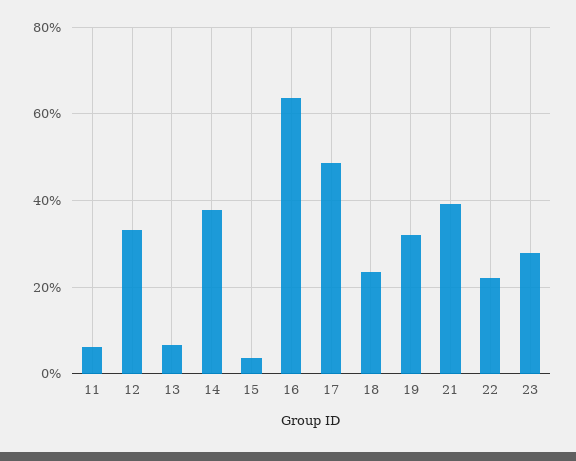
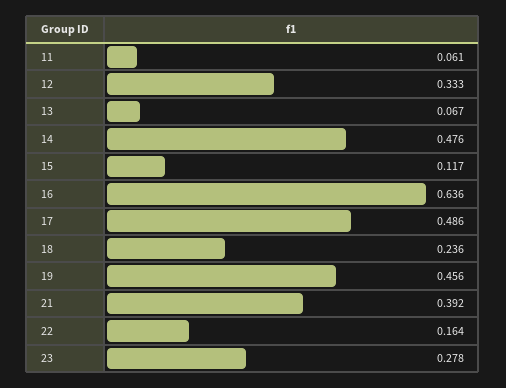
  {
    "11": 0.061,
    "12": 0.333,
    "13": 0.067,
-   "14": 0.38,
+   "14": 0.476,
-   "15": 0.04,
+   "15": 0.117,
    "16": 0.636,
    "17": 0.486,
    "18": 0.236,
-   "19": 0.32,
+   "19": 0.456,
    "21": 0.392,
-   "22": 0.22,
+   "22": 0.164,
    "23": 0.278
  }

